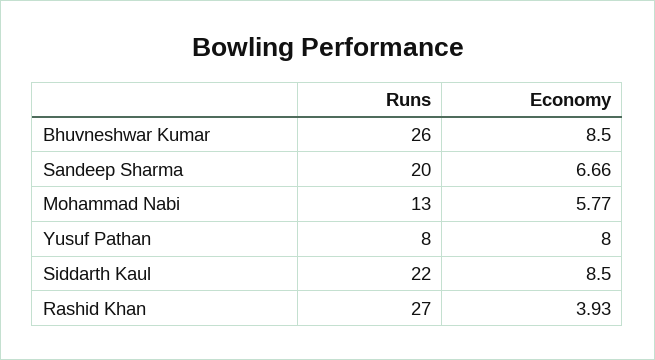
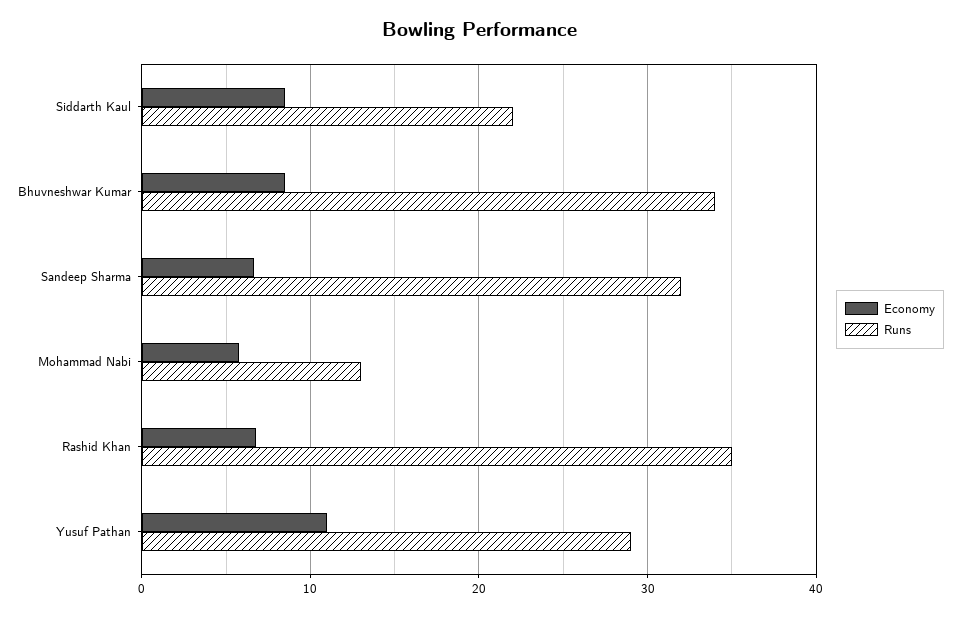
  {
    "Runs": {
-     "Bhuvneshwar Kumar": 26,
+     "Bhuvneshwar Kumar": 34,
-     "Sandeep Sharma": 20,
+     "Sandeep Sharma": 32,
      "Mohammad Nabi": 13,
-     "Yusuf Pathan": 8,
+     "Yusuf Pathan": 29,
      "Siddarth Kaul": 22,
-     "Rashid Khan": 27
+     "Rashid Khan": 35
    },
    "Economy": {
      "Bhuvneshwar Kumar": 8.5,
      "Sandeep Sharma": 6.66,
      "Mohammad Nabi": 5.77,
-     "Yusuf Pathan": 8,
+     "Yusuf Pathan": 11,
      "Siddarth Kaul": 8.5,
-     "Rashid Khan": 3.93
+     "Rashid Khan": 7
    }
  }

